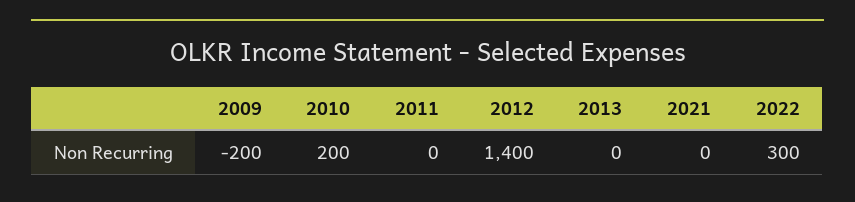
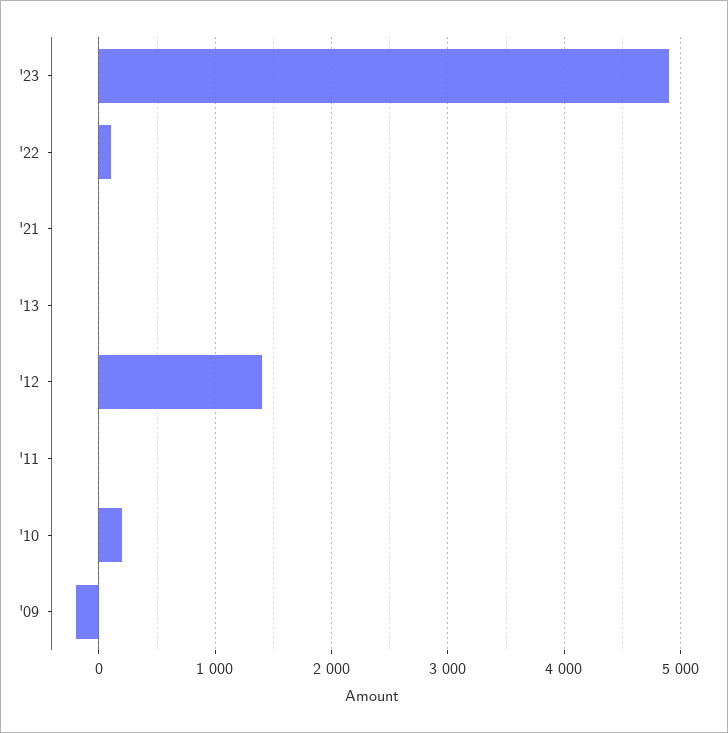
  {
    "2009": -200,
    "2010": 200,
    "2011": 0,
    "2012": 1400,
    "2013": 0,
    "2021": 0,
-   "2022": 300
+   "2022": 100,
+   "'23": 4900
  }

